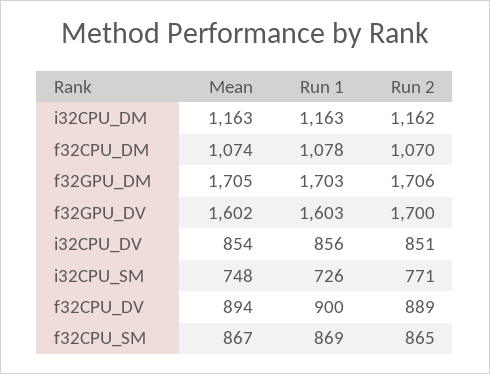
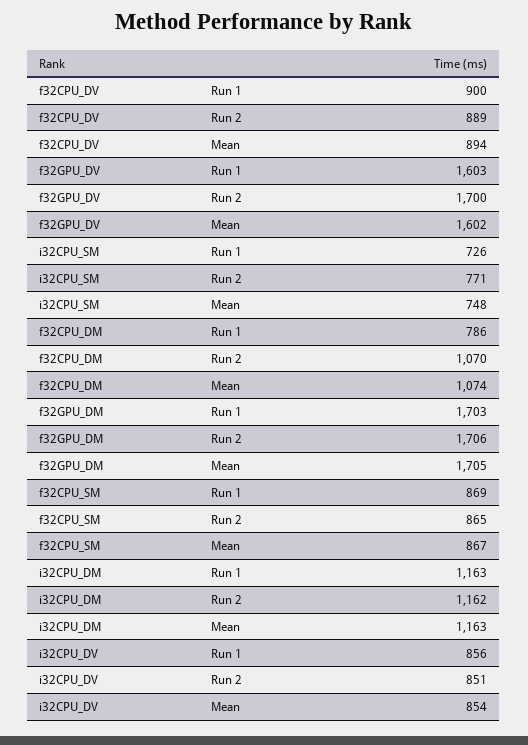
  {
    "Mean": {
      "i32CPU_DM": 1163,
      "f32CPU_DM": 1074,
      "f32GPU_DM": 1705,
      "f32GPU_DV": 1602,
      "i32CPU_DV": 854,
      "i32CPU_SM": 748,
      "f32CPU_DV": 894,
      "f32CPU_SM": 867
    },
    "Run 1": {
      "i32CPU_DM": 1163,
-     "f32CPU_DM": 1078,
+     "f32CPU_DM": 786,
      "f32GPU_DM": 1703,
      "f32GPU_DV": 1603,
      "i32CPU_DV": 856,
      "i32CPU_SM": 726,
      "f32CPU_DV": 900,
      "f32CPU_SM": 869
    },
    "Run 2": {
      "i32CPU_DM": 1162,
      "f32CPU_DM": 1070,
      "f32GPU_DM": 1706,
      "f32GPU_DV": 1700,
      "i32CPU_DV": 851,
      "i32CPU_SM": 771,
      "f32CPU_DV": 889,
      "f32CPU_SM": 865
    }
  }

